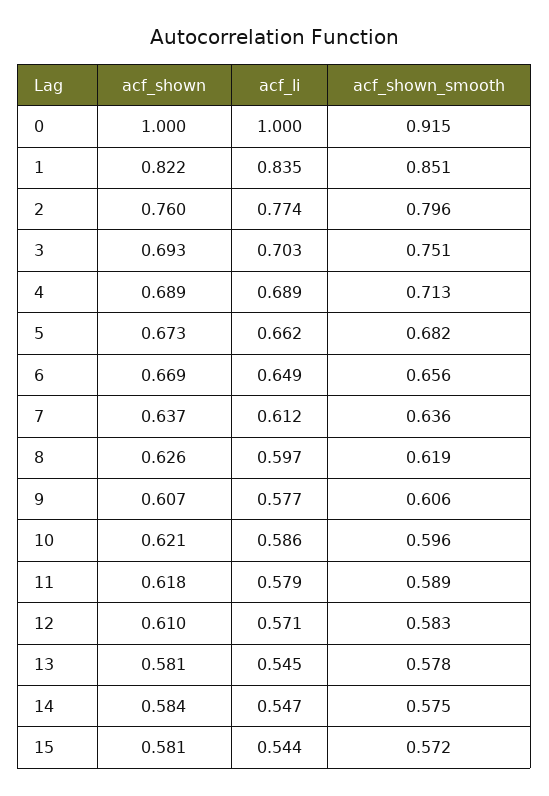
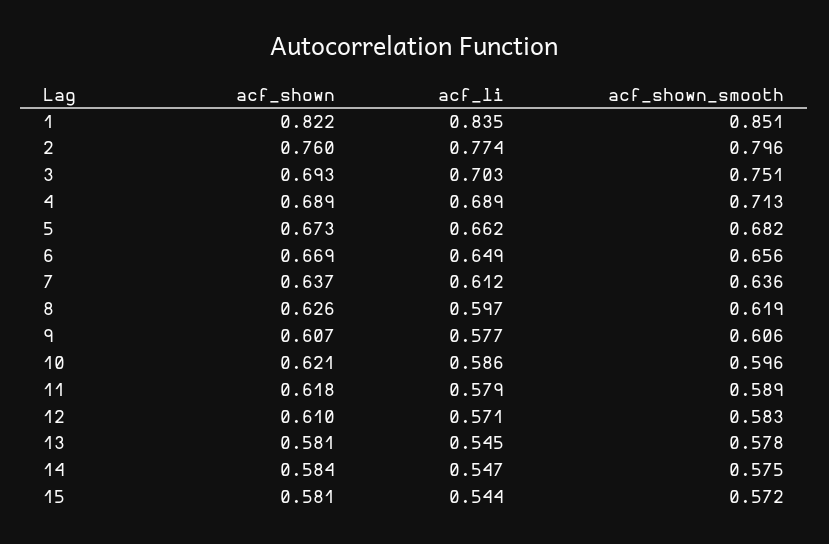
  {
    "acf_shown": {
-     "0": 1,
      "1": 0.822,
      "2": 0.76,
      "3": 0.693,
      "4": 0.689,
      "5": 0.673,
      "6": 0.669,
      "7": 0.637,
      "8": 0.626,
      "9": 0.607,
      "10": 0.621,
      "11": 0.618,
      "12": 0.61,
      "13": 0.581,
      "14": 0.584,
      "15": 0.581
    },
    "acf_li": {
-     "0": 1,
      "1": 0.835,
      "2": 0.774,
      "3": 0.703,
      "4": 0.689,
      "5": 0.662,
      "6": 0.649,
      "7": 0.612,
      "8": 0.597,
      "9": 0.577,
      "10": 0.586,
      "11": 0.579,
      "12": 0.571,
      "13": 0.545,
      "14": 0.547,
      "15": 0.544
    },
    "acf_shown_smooth": {
-     "0": 0.915,
      "1": 0.851,
      "2": 0.796,
      "3": 0.751,
      "4": 0.713,
      "5": 0.682,
      "6": 0.656,
      "7": 0.636,
      "8": 0.619,
      "9": 0.606,
      "10": 0.596,
      "11": 0.589,
      "12": 0.583,
      "13": 0.578,
      "14": 0.575,
      "15": 0.572
    }
  }

